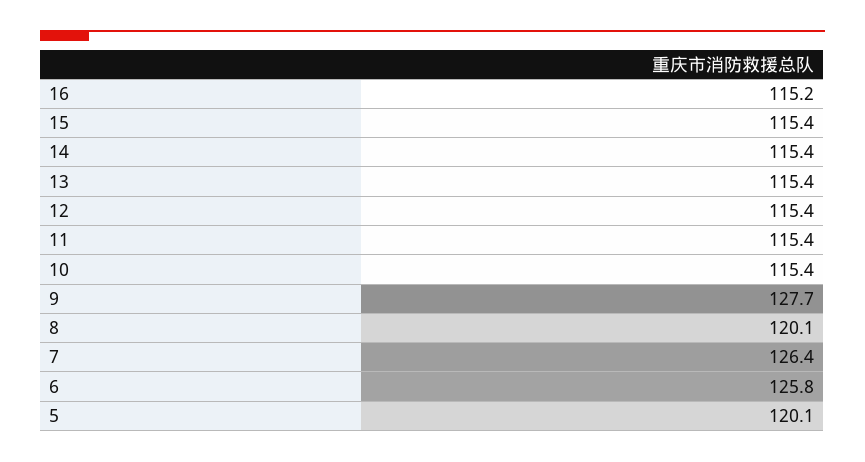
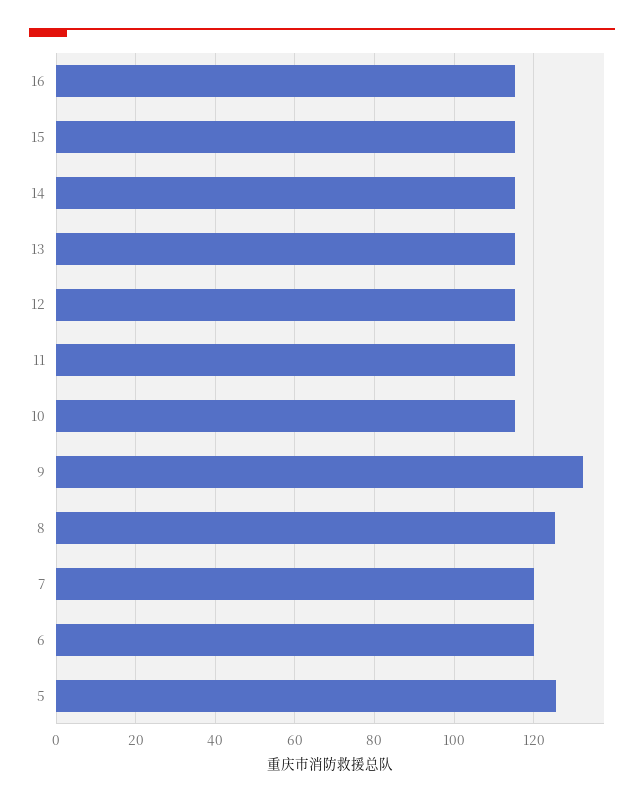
  {
    "16": 115.2,
    "15": 115.4,
    "14": 115.4,
    "13": 115.4,
    "12": 115.4,
    "11": 115.4,
    "10": 115.4,
-   "9": 127.7,
+   "9": 132,
-   "8": 120.1,
+   "8": 126,
-   "7": 126.4,
+   "7": 120,
-   "6": 125.8,
+   "6": 120,
-   "5": 120.1
+   "5": 126
  }

